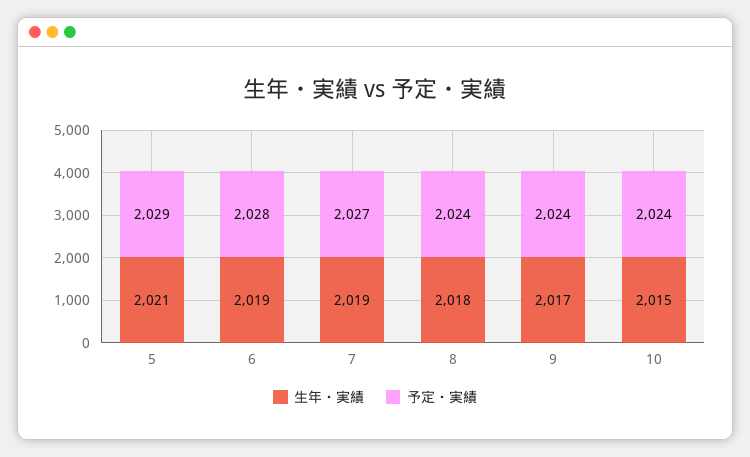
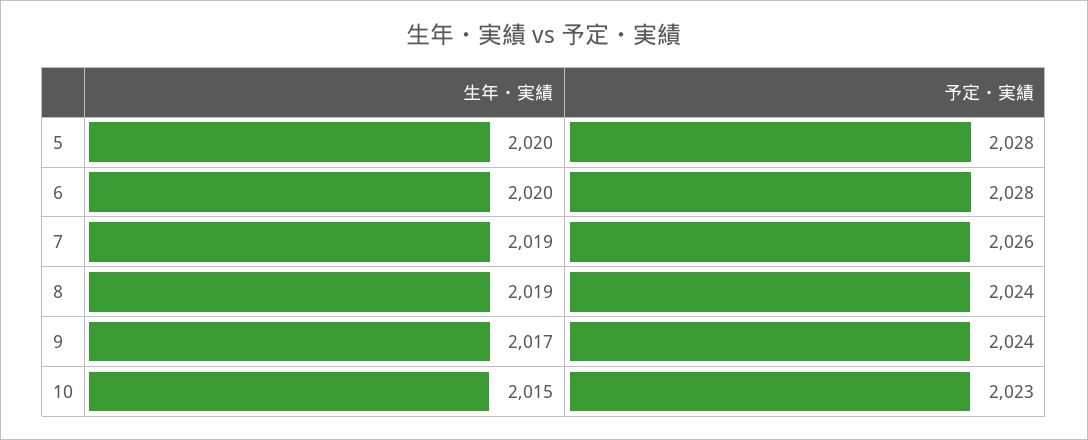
  {
    "生年・実績": {
-     "5": 2021,
+     "5": 2020,
-     "6": 2019,
+     "6": 2020,
      "7": 2019,
-     "8": 2018,
+     "8": 2019,
      "9": 2017,
      "10": 2015
    },
    "予定・実績": {
-     "5": 2029,
+     "5": 2028,
      "6": 2028,
-     "7": 2027,
+     "7": 2026,
      "8": 2024,
      "9": 2024,
-     "10": 2024
+     "10": 2023
    }
  }

